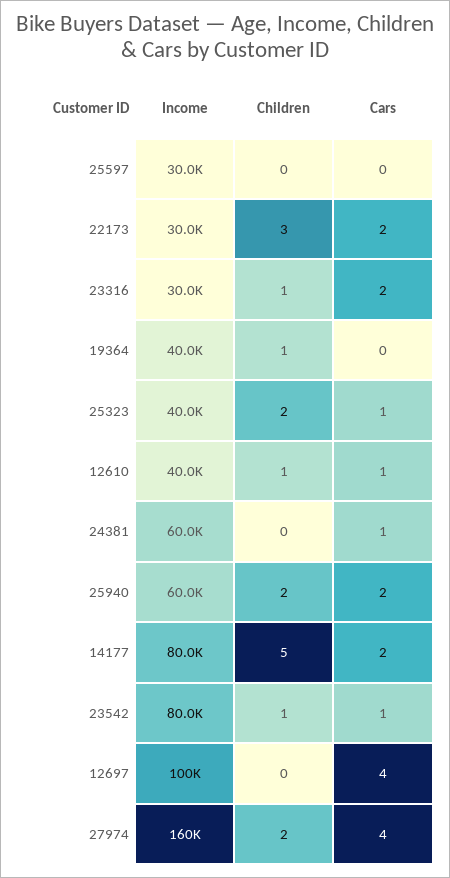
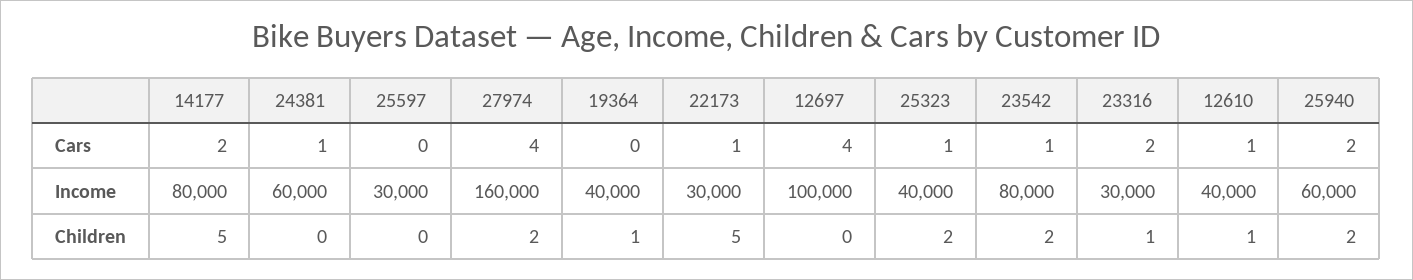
  {
    "Income": {
      "25597": 30000,
      "22173": 30000,
      "23316": 30000,
      "19364": 40000,
      "25323": 40000,
      "12610": 40000,
      "24381": 60000,
      "25940": 60000,
      "14177": 80000,
      "23542": 80000,
      "12697": 100000,
      "27974": 160000
    },
    "Children": {
      "25597": 0,
-     "22173": 3,
+     "22173": 5,
      "23316": 1,
      "19364": 1,
      "25323": 2,
      "12610": 1,
      "24381": 0,
      "25940": 2,
      "14177": 5,
-     "23542": 1,
+     "23542": 2,
      "12697": 0,
      "27974": 2
    },
    "Cars": {
      "25597": 0,
-     "22173": 2,
+     "22173": 1,
      "23316": 2,
      "19364": 0,
      "25323": 1,
      "12610": 1,
      "24381": 1,
      "25940": 2,
      "14177": 2,
      "23542": 1,
      "12697": 4,
      "27974": 4
    }
  }

